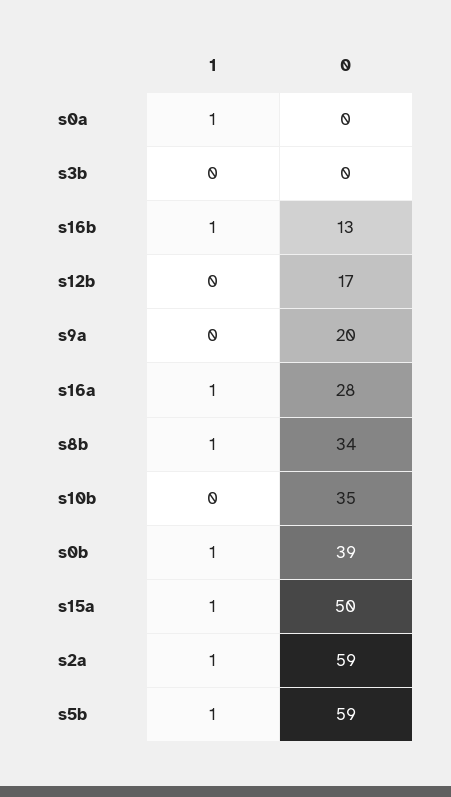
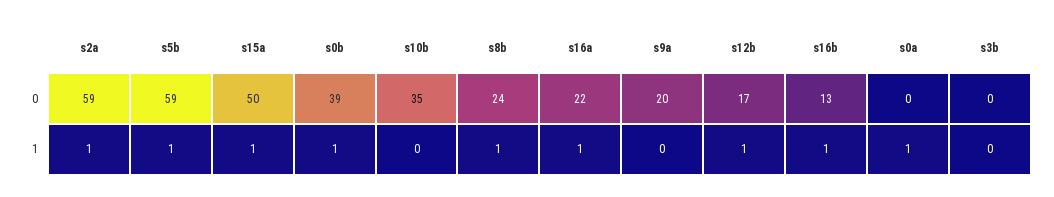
  {
    "1": {
      "s0a": 1,
      "s3b": 0,
      "s16b": 1,
-     "s12b": 0,
+     "s12b": 1,
      "s9a": 0,
      "s16a": 1,
      "s8b": 1,
      "s10b": 0,
      "s0b": 1,
      "s15a": 1,
      "s2a": 1,
      "s5b": 1
    },
    "0": {
      "s0a": 0,
      "s3b": 0,
      "s16b": 13,
      "s12b": 17,
      "s9a": 20,
-     "s16a": 28,
+     "s16a": 22,
-     "s8b": 34,
+     "s8b": 24,
      "s10b": 35,
      "s0b": 39,
      "s15a": 50,
      "s2a": 59,
      "s5b": 59
    }
  }

